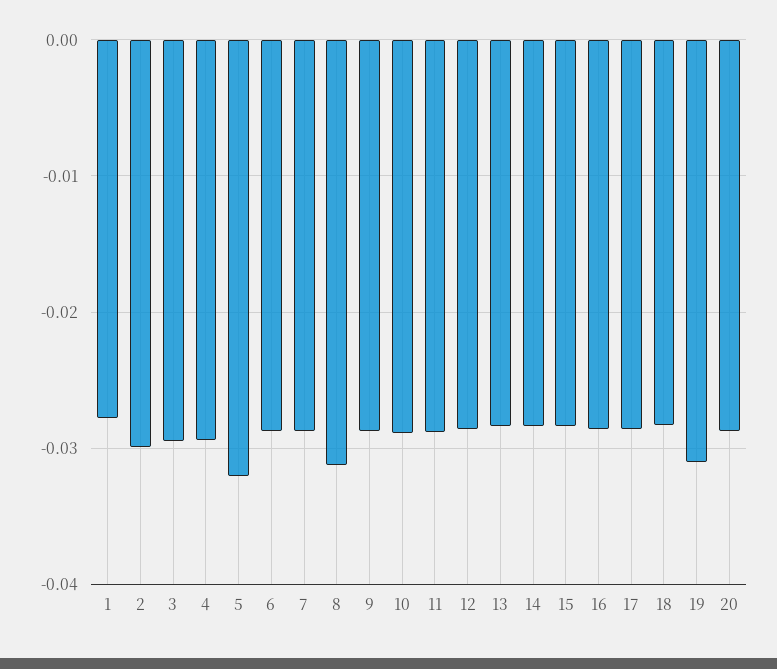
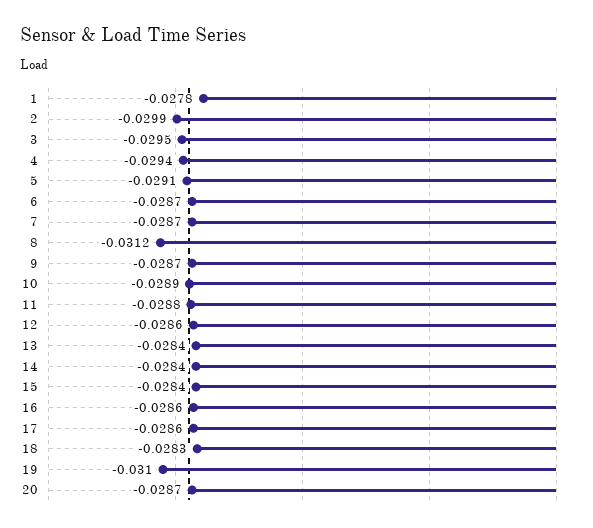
  {
    "1": -0.0278,
    "2": -0.0299,
    "3": -0.0295,
    "4": -0.0294,
-   "5": -0.032,
+   "5": -0.0291,
    "6": -0.0287,
    "7": -0.0287,
    "8": -0.0312,
    "9": -0.0287,
    "10": -0.0289,
    "11": -0.0288,
    "12": -0.0286,
    "13": -0.0284,
    "14": -0.0284,
    "15": -0.0284,
    "16": -0.0286,
    "17": -0.0286,
    "18": -0.0283,
    "19": -0.031,
    "20": -0.0287
  }

